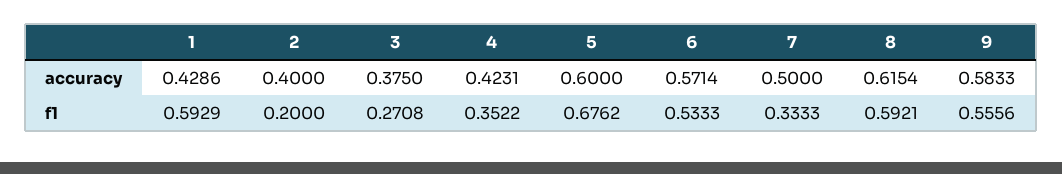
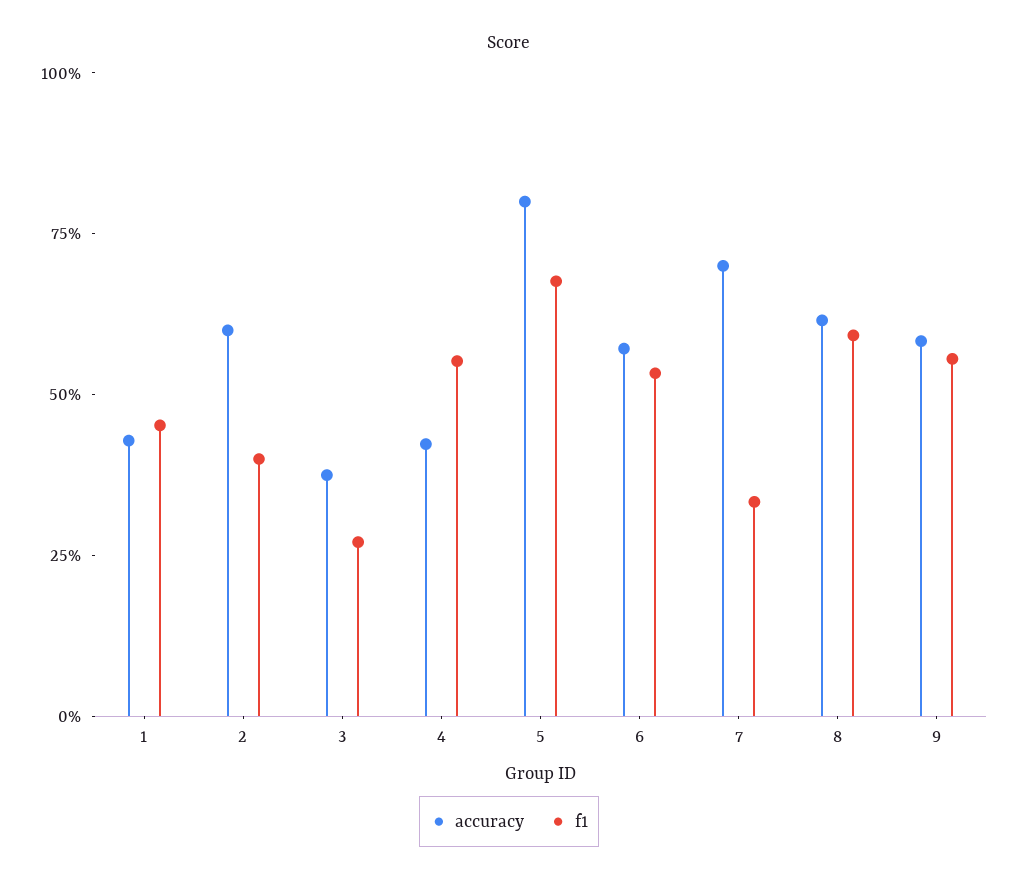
  {
    "accuracy": {
      "1": 0.4286,
-     "2": 0.4,
+     "2": 0.6,
      "3": 0.375,
      "4": 0.4231,
-     "5": 0.6,
+     "5": 0.8,
      "6": 0.5714,
-     "7": 0.5,
+     "7": 0.7,
      "8": 0.6154,
      "9": 0.5833
    },
    "f1": {
-     "1": 0.5929,
+     "1": 0.45,
-     "2": 0.2,
+     "2": 0.4,
      "3": 0.2708,
-     "4": 0.3522,
+     "4": 0.55,
      "5": 0.6762,
      "6": 0.5333,
      "7": 0.3333,
      "8": 0.5921,
      "9": 0.5556
    }
  }

